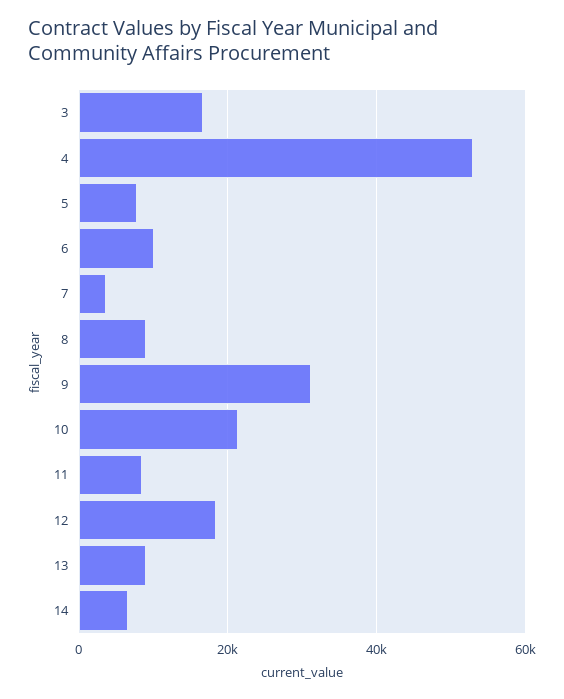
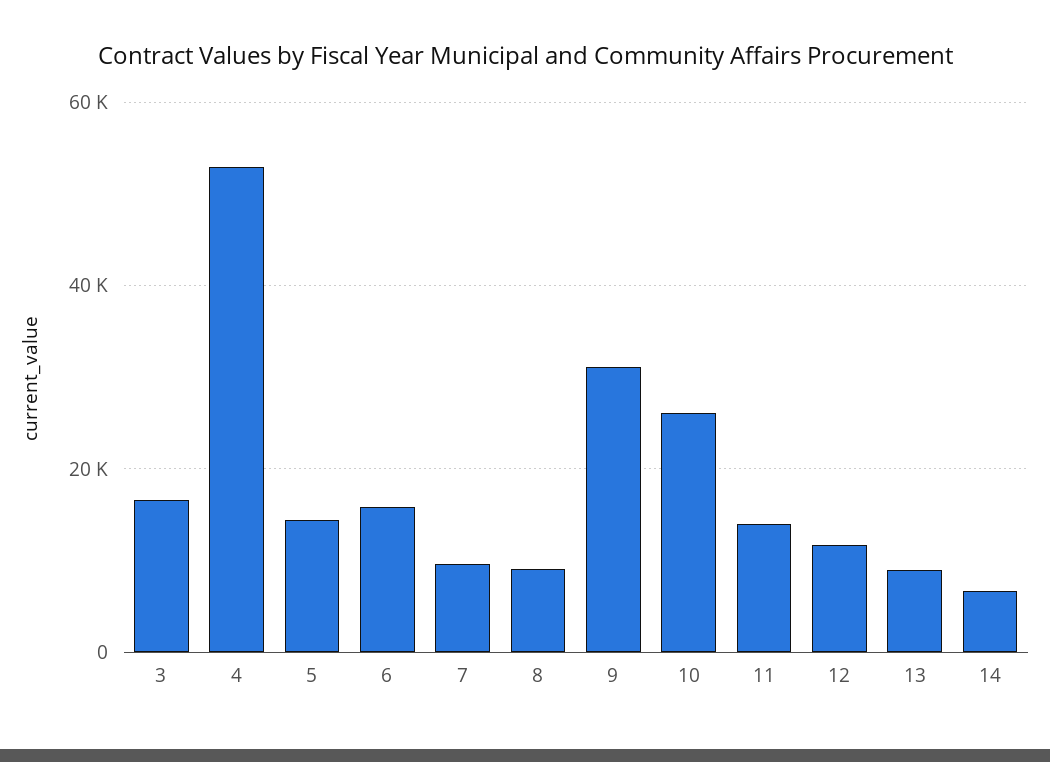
  {
    "3": 16000,
    "4": 52000,
-   "5": 8000,
+   "5": 14000,
-   "6": 10000,
+   "6": 16000,
-   "7": 4000,
+   "7": 10000,
    "8": 10000,
    "9": 32000,
-   "10": 22000,
+   "10": 26000,
-   "11": 8000,
+   "11": 14000,
-   "12": 18000,
+   "12": 12000,
    "13": 8000,
    "14": 6000
  }

